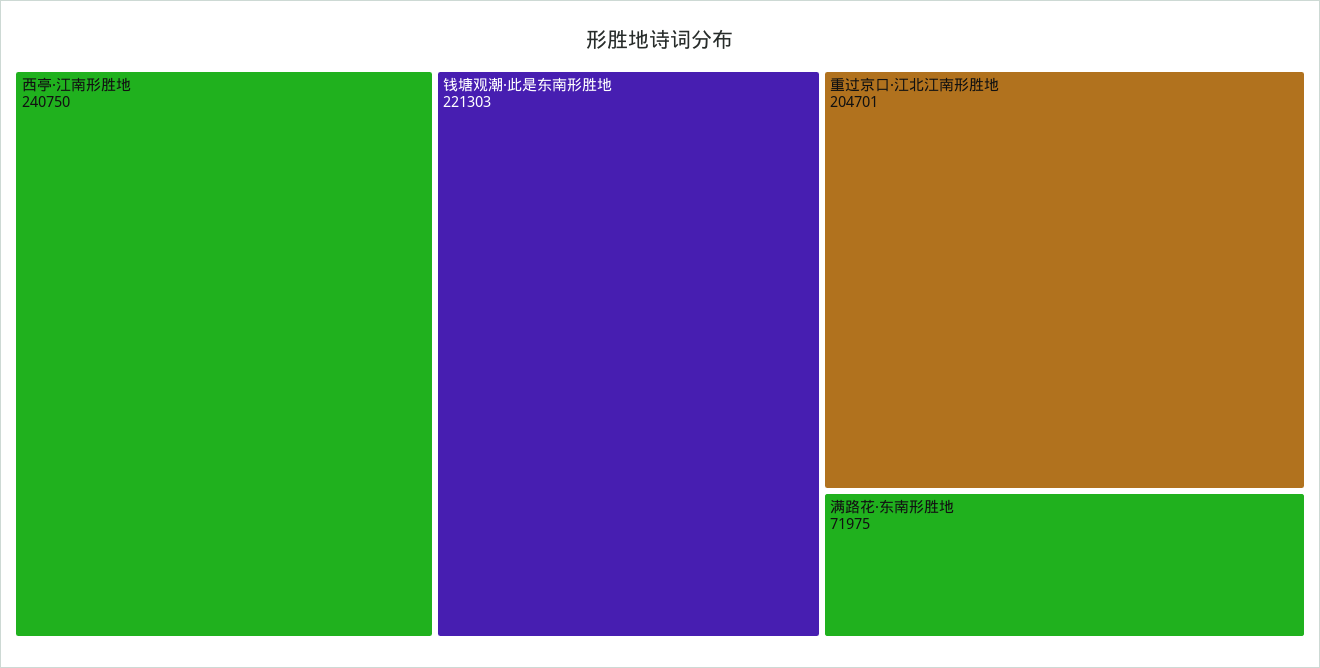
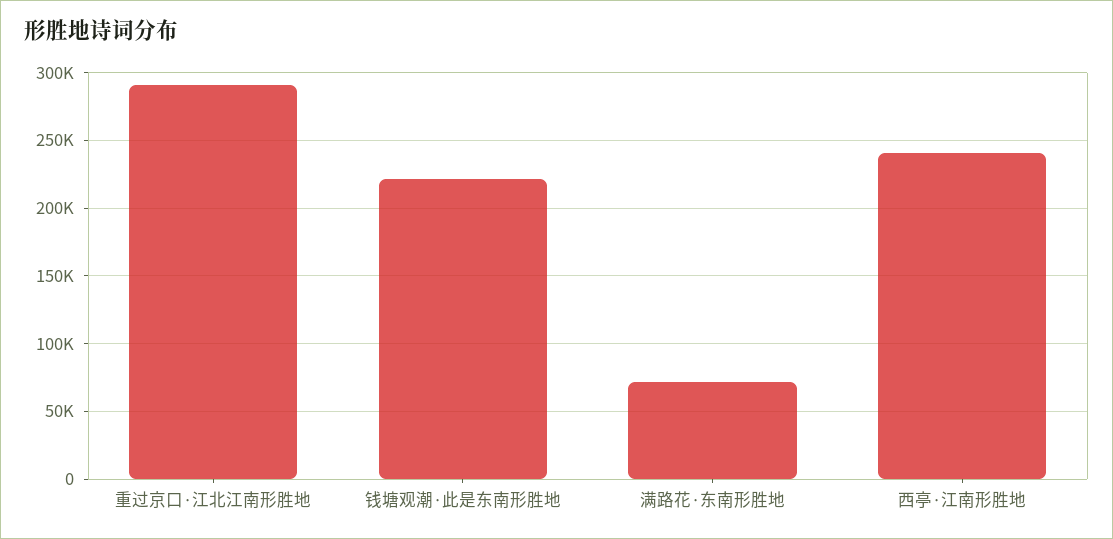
  {
    "西亭·江南形胜地": 240750,
    "钱塘观潮·此是东南形胜地": 221303,
-   "重过京口·江北江南形胜地": 204701,
+   "重过京口·江北江南形胜地": 290000,
    "满路花·东南形胜地": 71975
  }

